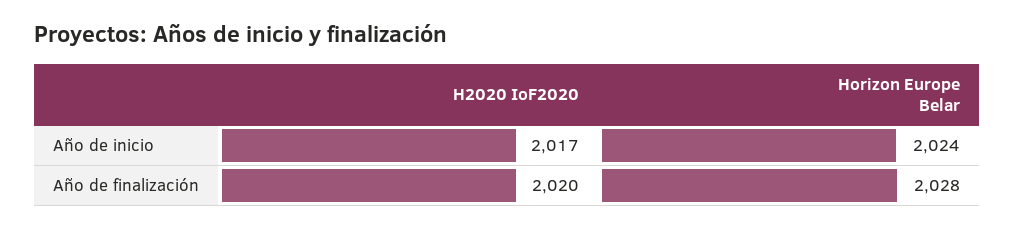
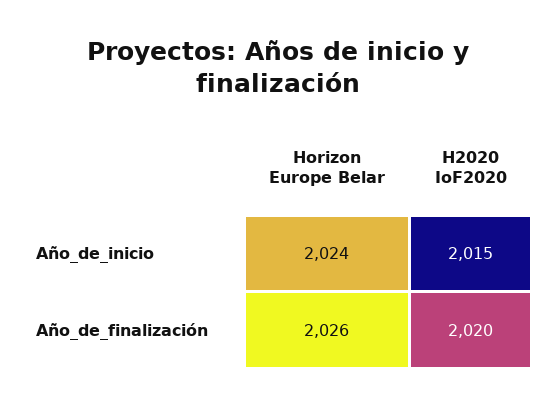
  {
    "H2020 IoF2020": {
-     "Año de inicio": 2017,
+     "Año de inicio": 2015,
      "Año de finalización": 2020
    },
    "Horizon Europe Belar": {
      "Año de inicio": 2024,
-     "Año de finalización": 2028
+     "Año de finalización": 2026
    }
  }

